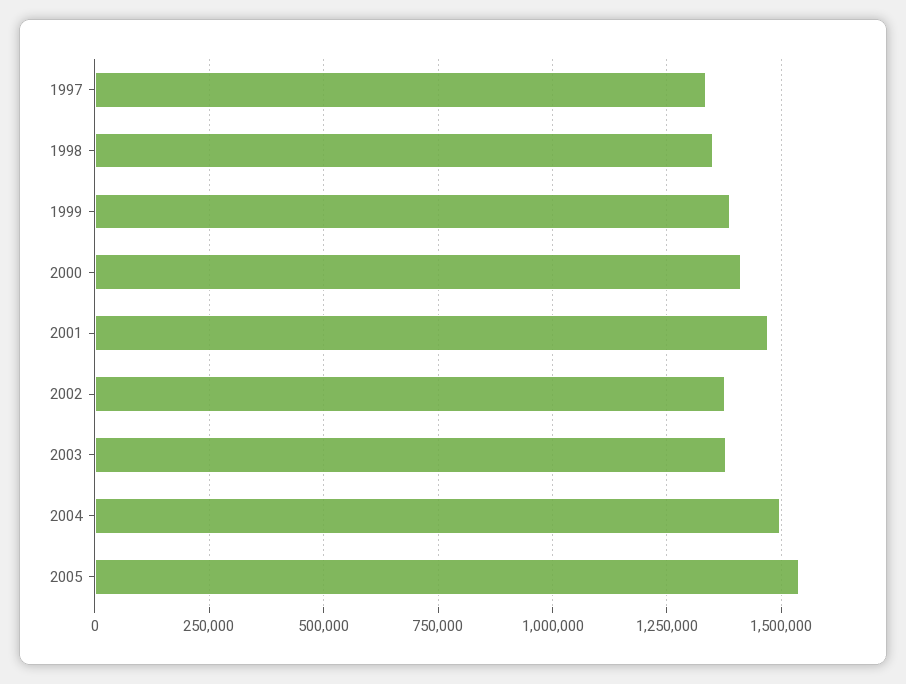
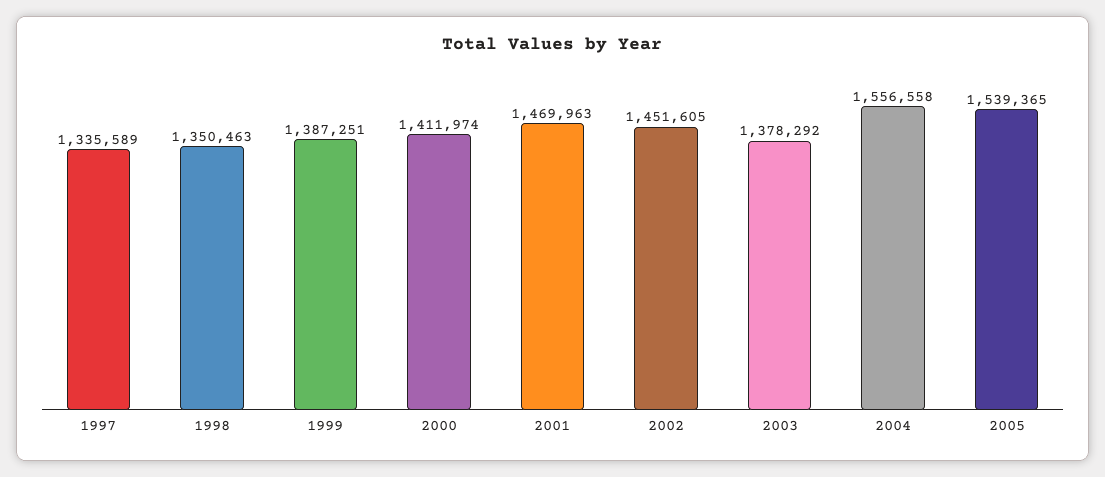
  {
    "1997": 1335589,
    "1998": 1350463,
    "1999": 1387251,
    "2000": 1411974,
    "2001": 1469963,
-   "2002": 1375000,
+   "2002": 1451605,
    "2003": 1378292,
-   "2004": 1500000,
+   "2004": 1556558,
    "2005": 1539365
  }

